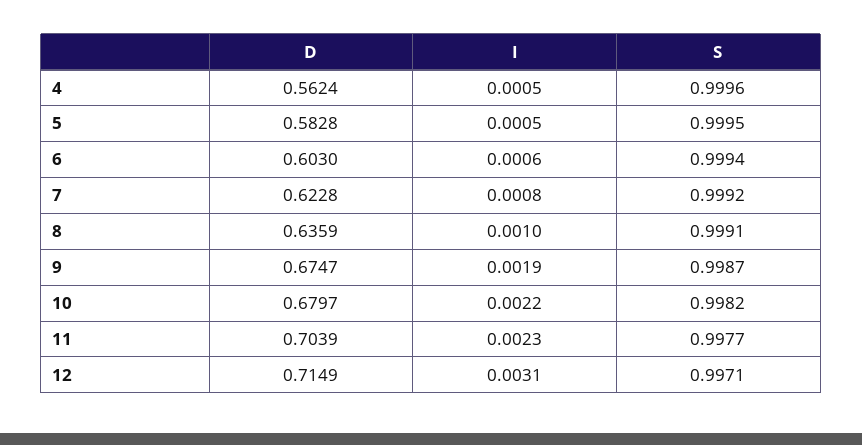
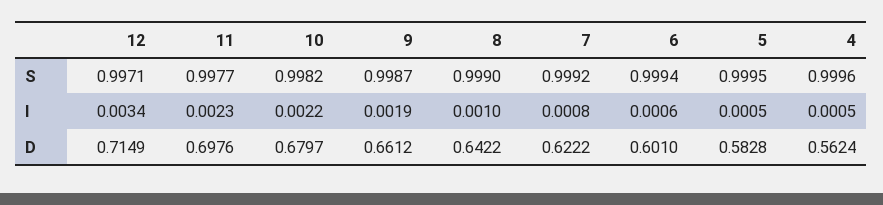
  {
    "D": {
      "4": 0.5624,
      "5": 0.5828,
-     "6": 0.603,
+     "6": 0.601,
-     "7": 0.6228,
+     "7": 0.6222,
-     "8": 0.6359,
+     "8": 0.6422,
-     "9": 0.6747,
+     "9": 0.6612,
      "10": 0.6797,
-     "11": 0.7039,
+     "11": 0.6976,
      "12": 0.7149
    },
    "I": {
      "4": 0.0005,
      "5": 0.0005,
      "6": 0.0006,
      "7": 0.0008,
      "8": 0.001,
      "9": 0.0019,
      "10": 0.0022,
      "11": 0.0023,
-     "12": 0.0031
+     "12": 0.0034
    },
    "S": {
      "4": 0.9996,
      "5": 0.9995,
      "6": 0.9994,
      "7": 0.9992,
-     "8": 0.9991,
+     "8": 0.999,
      "9": 0.9987,
      "10": 0.9982,
      "11": 0.9977,
      "12": 0.9971
    }
  }

